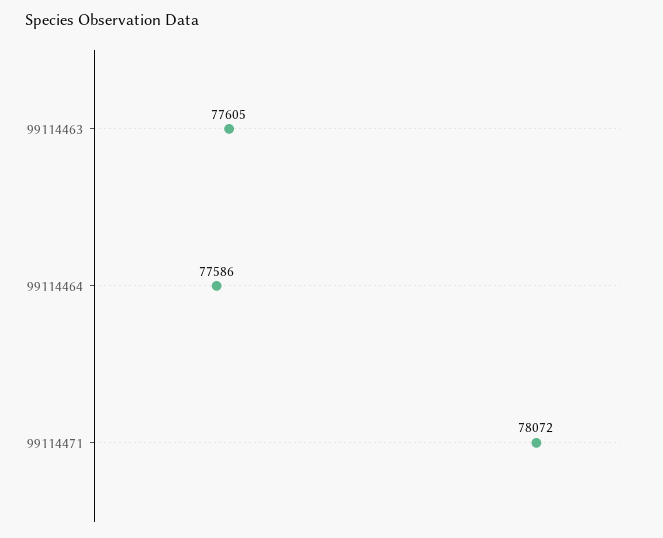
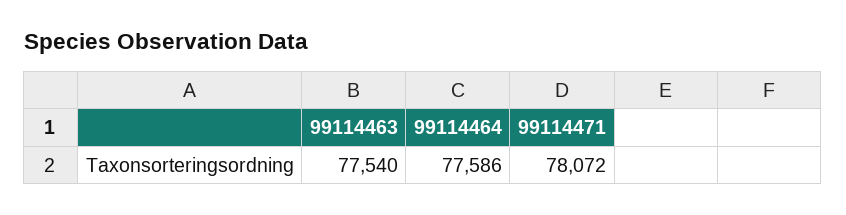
  {
-   "99114463": 77605,
+   "99114463": 77540,
    "99114464": 77586,
    "99114471": 78072
  }

